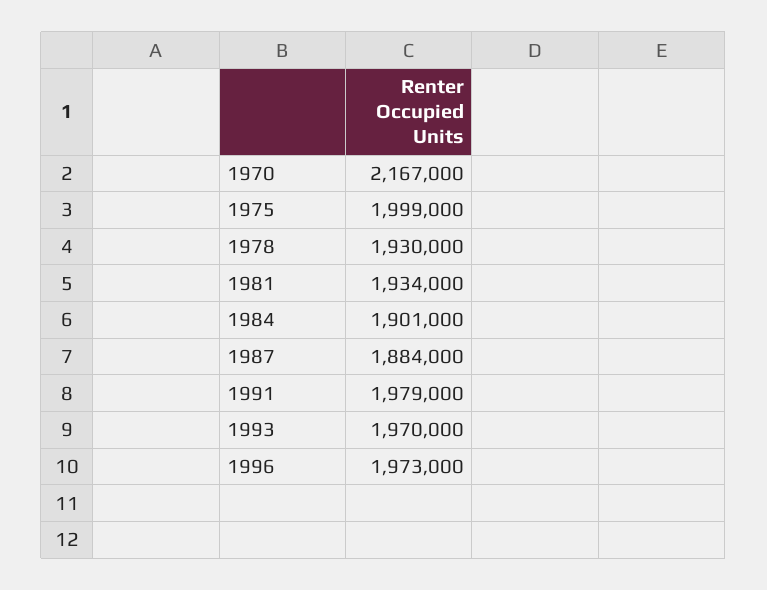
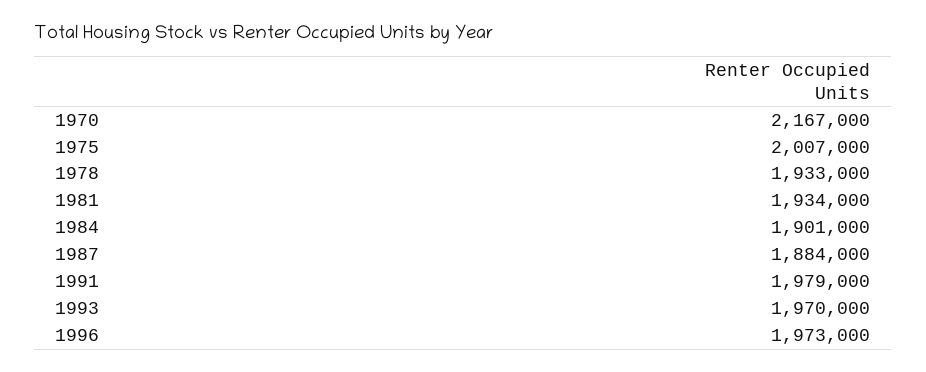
  {
    "1970": 2167000,
-   "1975": 1999000,
+   "1975": 2007000,
-   "1978": 1930000,
+   "1978": 1933000,
    "1981": 1934000,
    "1984": 1901000,
    "1987": 1884000,
    "1991": 1979000,
    "1993": 1970000,
    "1996": 1973000
  }

